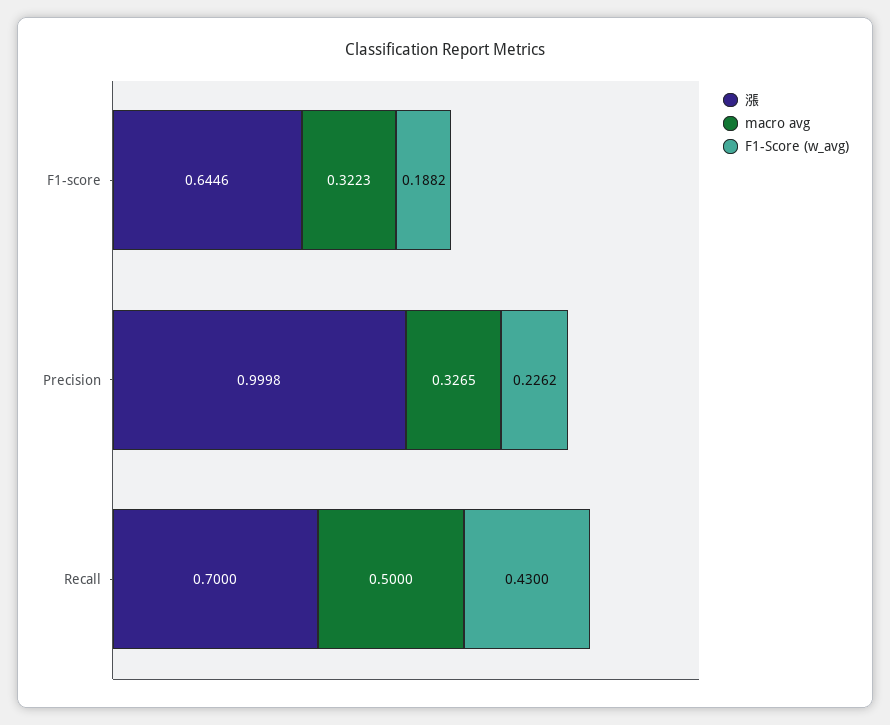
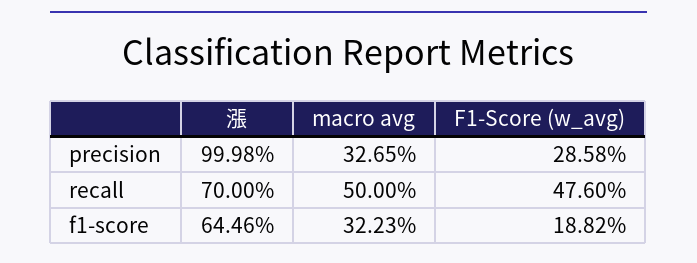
  {
    "漲": {
      "F1-score": 0.6446,
      "Precision": 0.9998,
      "Recall": 0.7
    },
    "macro avg": {
      "F1-score": 0.3223,
      "Precision": 0.3265,
      "Recall": 0.5
    },
    "F1-Score (w_avg)": {
      "F1-score": 0.1882,
-     "Precision": 0.2262,
+     "Precision": 0.2858,
-     "Recall": 0.43
+     "Recall": 0.476
    }
  }

